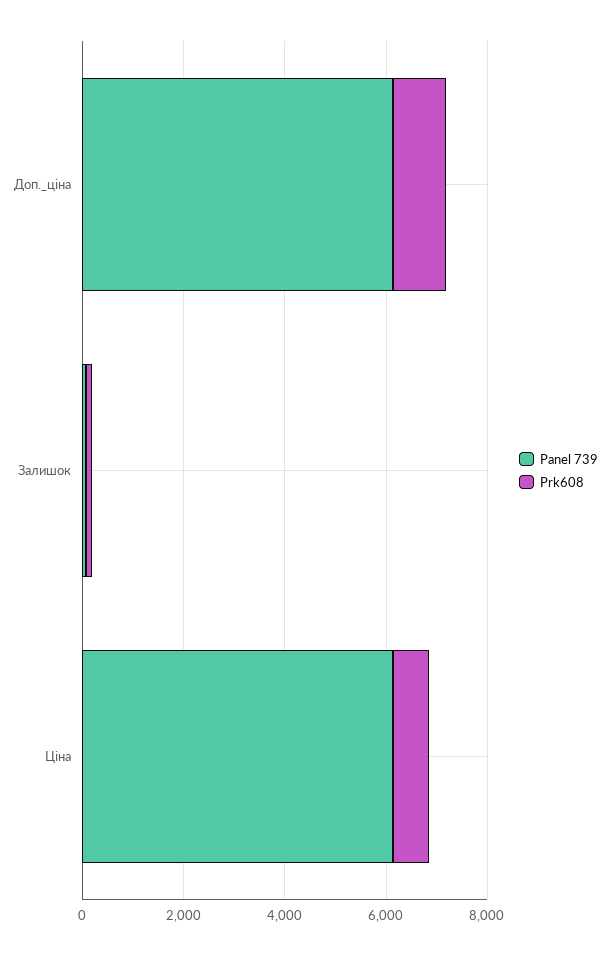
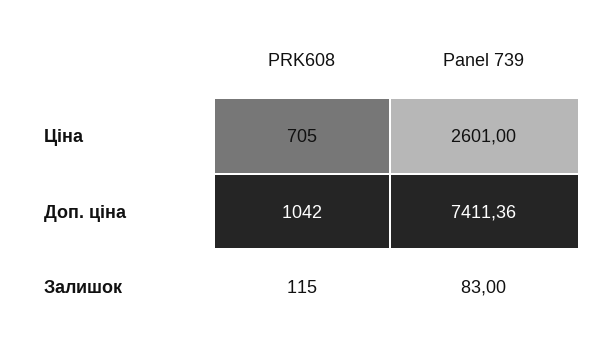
  {
    "Panel 739": {
-     "Доп._ціна": 6000,
+     "Доп._ціна": 7411.36,
      "Залишок": 83,
-     "Ціна": 6000
+     "Ціна": 2601
    },
    "Prk608": {
      "Доп._ціна": 1042,
      "Залишок": 115,
      "Ціна": 705
    }
  }

